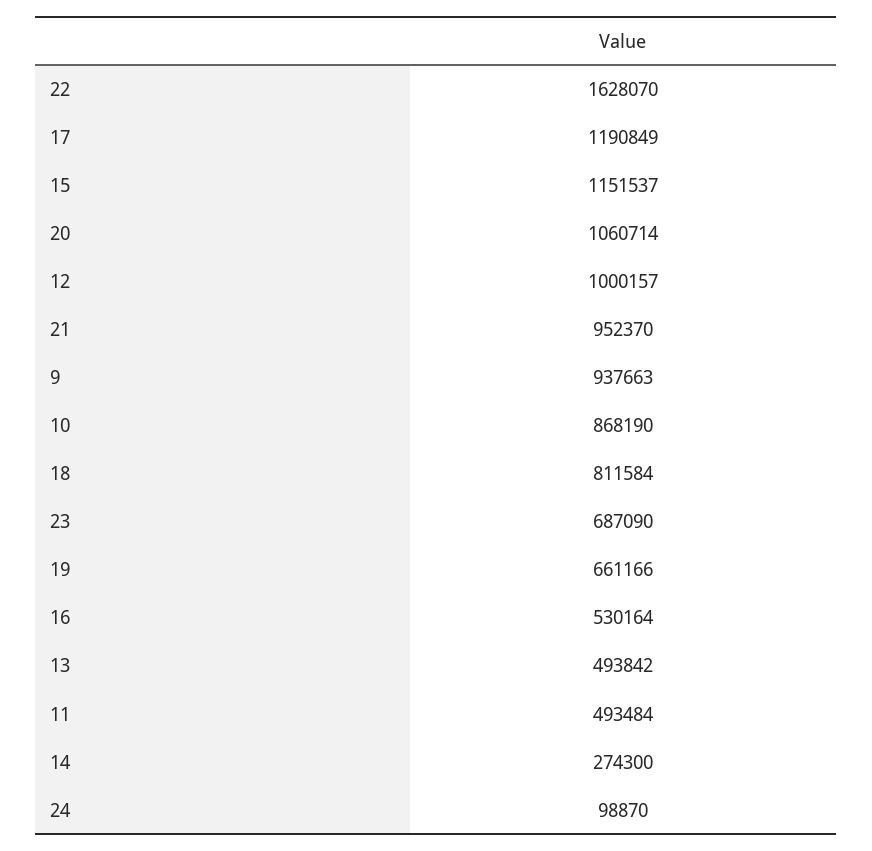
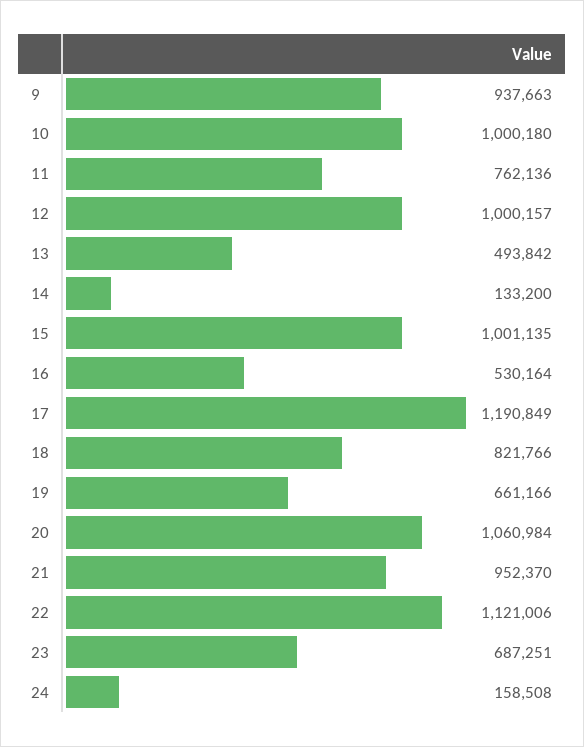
  {
-   "22": 1628070,
+   "22": 1121006,
    "17": 1190849,
-   "15": 1151537,
+   "15": 1001135,
-   "20": 1060714,
+   "20": 1060984,
    "12": 1000157,
    "21": 952370,
    "9": 937663,
-   "10": 868190,
+   "10": 1000180,
-   "18": 811584,
+   "18": 821766,
-   "23": 687090,
+   "23": 687251,
    "19": 661166,
    "16": 530164,
    "13": 493842,
-   "11": 493484,
+   "11": 762136,
-   "14": 274300,
+   "14": 133200,
-   "24": 98870
+   "24": 158508
  }

